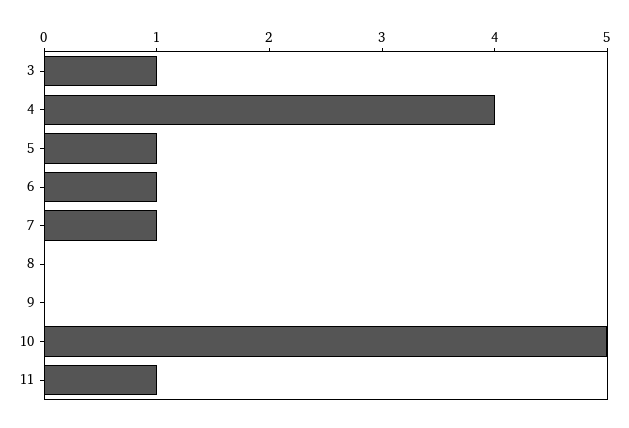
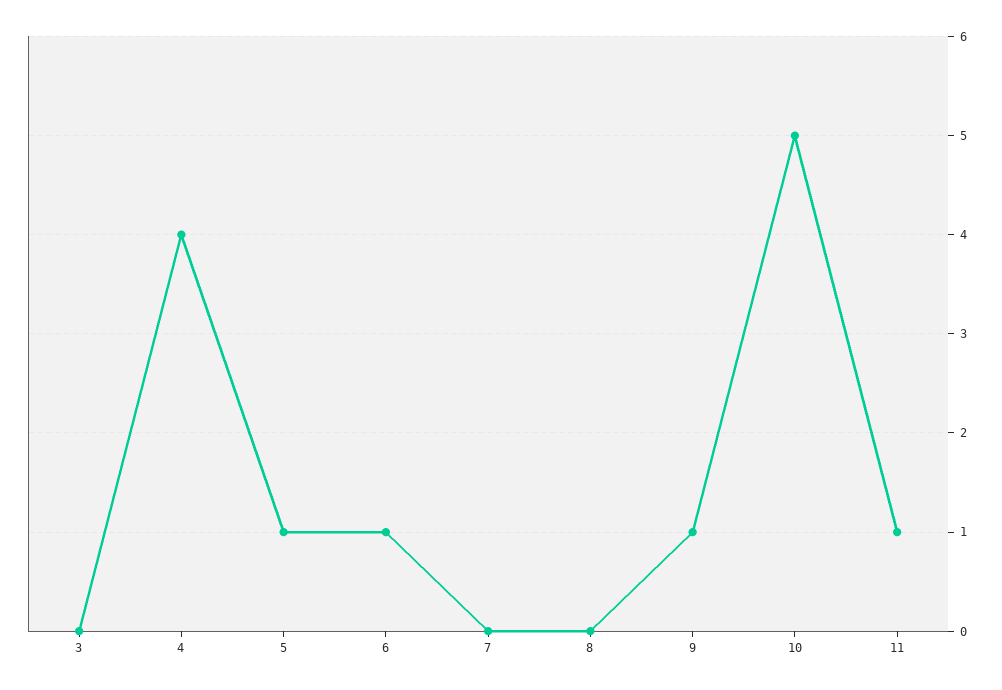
  {
-   "3": 1,
+   "3": 0,
    "4": 4,
    "5": 1,
    "6": 1,
-   "7": 1,
+   "7": 0,
    "8": 0,
-   "9": 0,
+   "9": 1,
    "10": 5,
    "11": 1
  }

